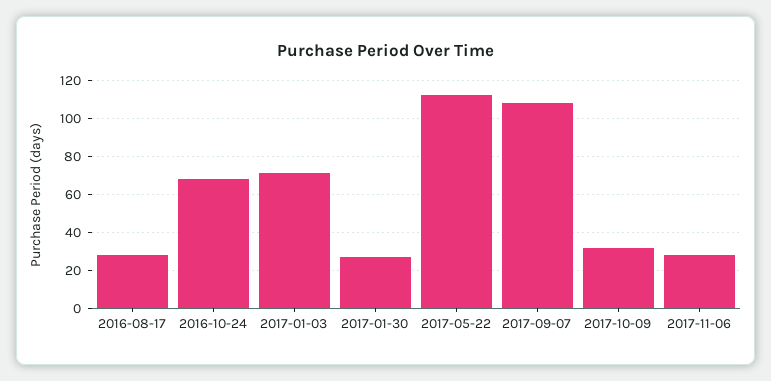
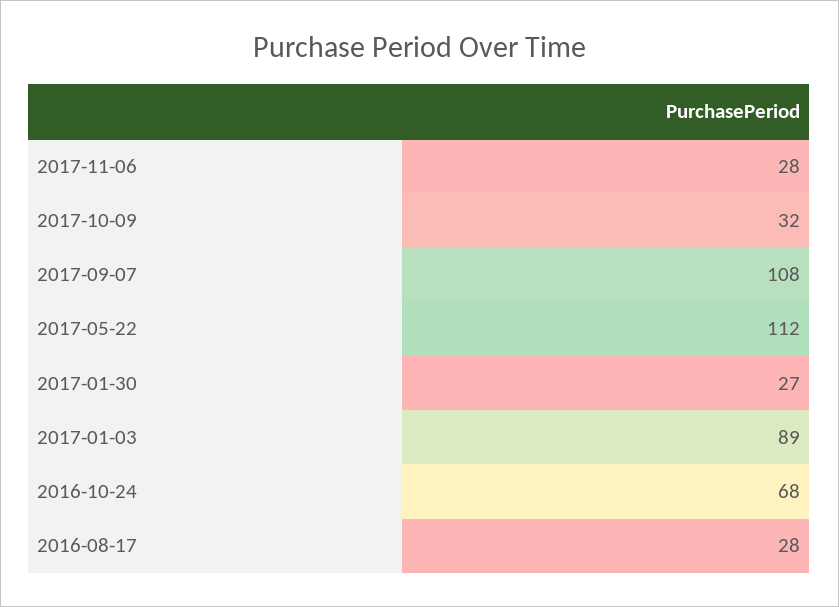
  {
    "2016-08-17": 28,
    "2016-10-24": 68,
-   "2017-01-03": 70,
+   "2017-01-03": 89,
    "2017-01-30": 27,
    "2017-05-22": 112,
    "2017-09-07": 108,
    "2017-10-09": 32,
    "2017-11-06": 28
  }

